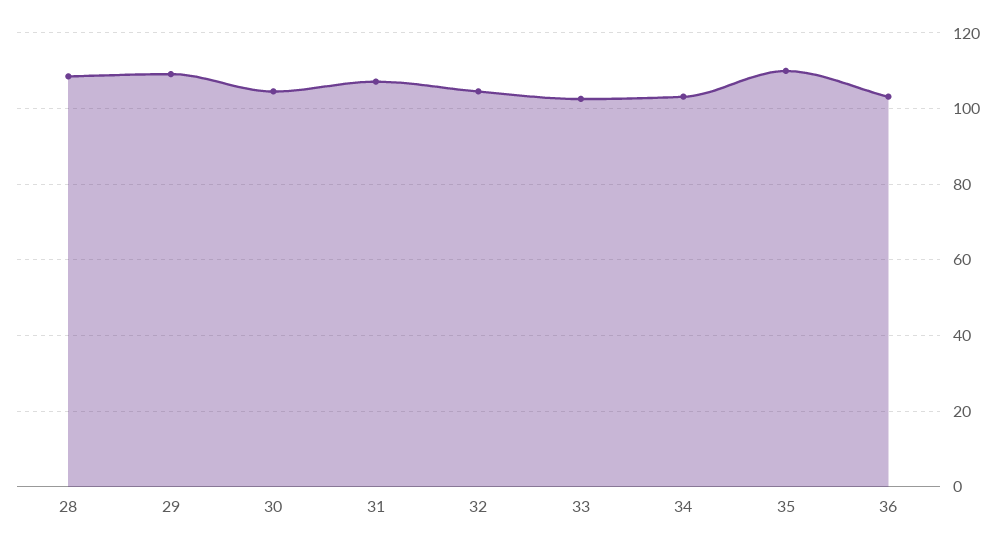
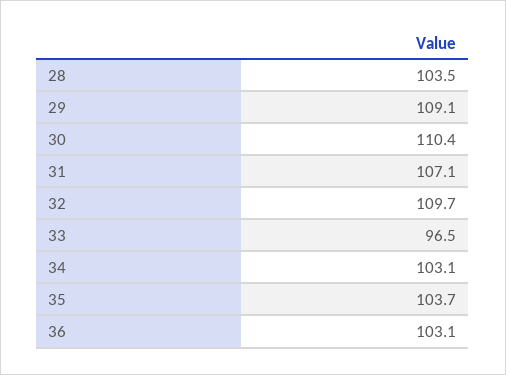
  {
-   "28": 108,
+   "28": 103.5,
    "29": 109.1,
-   "30": 104,
+   "30": 110.4,
    "31": 107.1,
-   "32": 104,
+   "32": 109.7,
-   "33": 102,
+   "33": 96.5,
    "34": 103.1,
-   "35": 110,
+   "35": 103.7,
    "36": 103.1
  }

